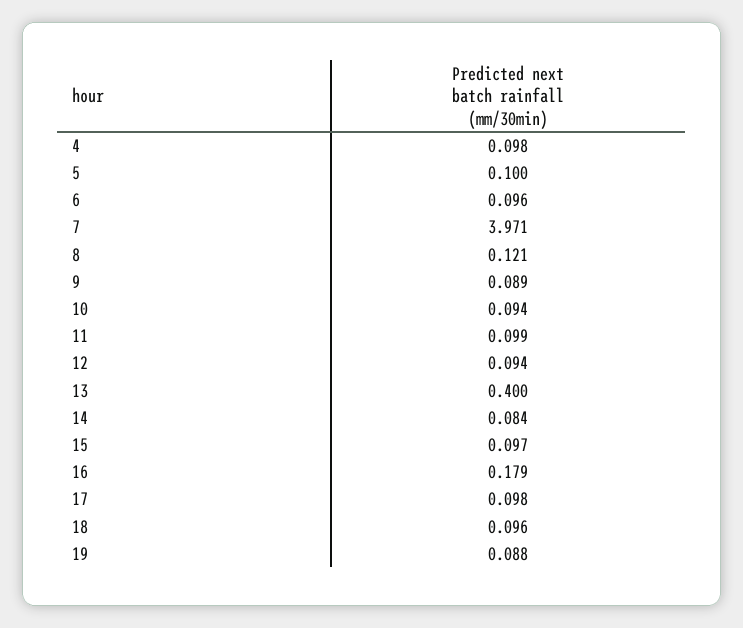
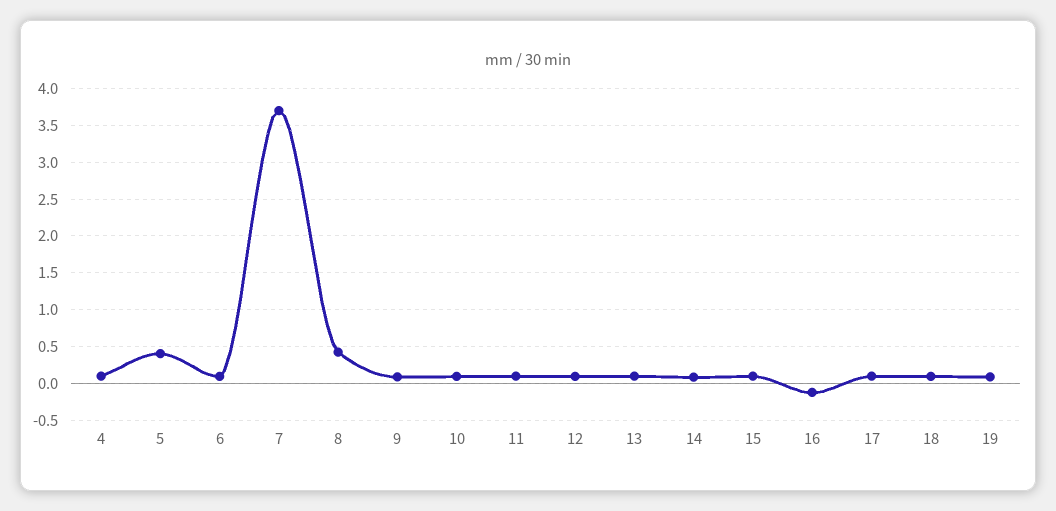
  {
    "4": 0.098,
-   "5": 0.1,
+   "5": 0.4,
    "6": 0.096,
-   "7": 3.971,
+   "7": 3.7,
-   "8": 0.121,
+   "8": 0.4,
    "9": 0.089,
    "10": 0.094,
    "11": 0.099,
    "12": 0.094,
-   "13": 0.4,
+   "13": 0.1,
    "14": 0.084,
    "15": 0.097,
-   "16": 0.179,
+   "16": -0.1,
    "17": 0.098,
    "18": 0.096,
    "19": 0.088
  }

